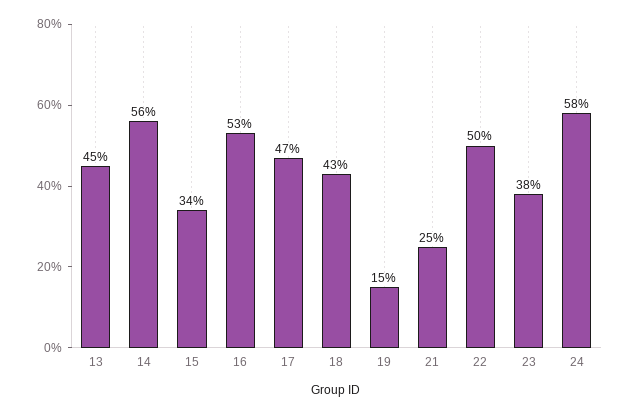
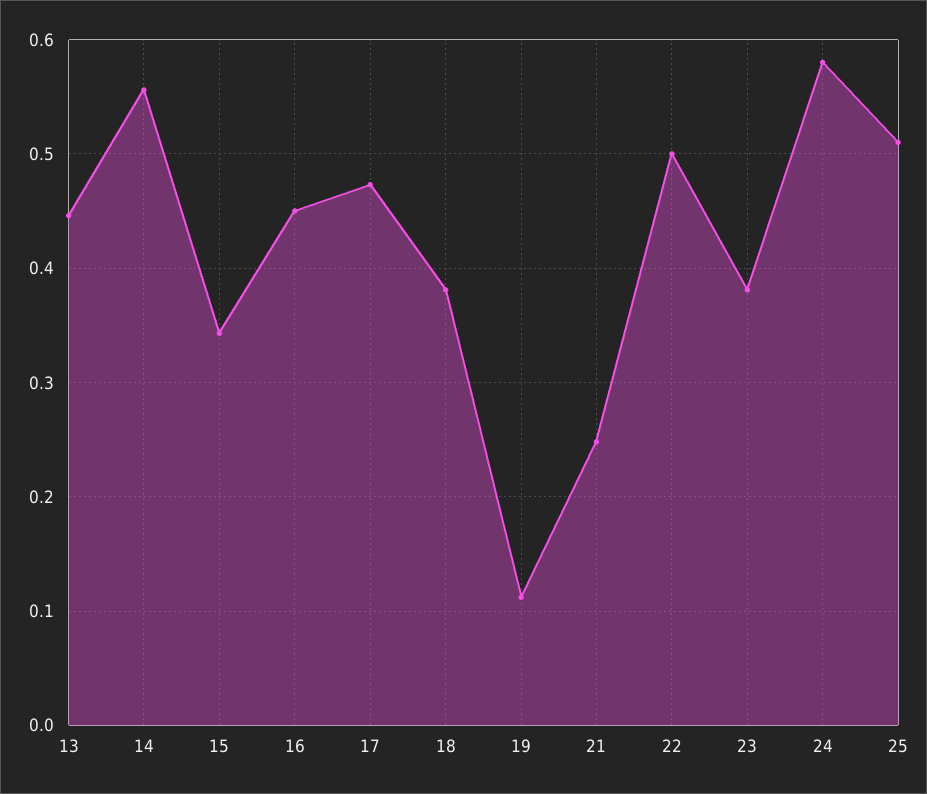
  {
    "13": 0.45,
    "14": 0.56,
    "15": 0.34,
-   "16": 0.53,
+   "16": 0.45,
    "17": 0.47,
-   "18": 0.43,
+   "18": 0.38,
-   "19": 0.15,
+   "19": 0.11,
    "21": 0.25,
    "22": 0.5,
    "23": 0.38,
-   "24": 0.58
+   "24": 0.58,
+   "25": 0.51
  }

